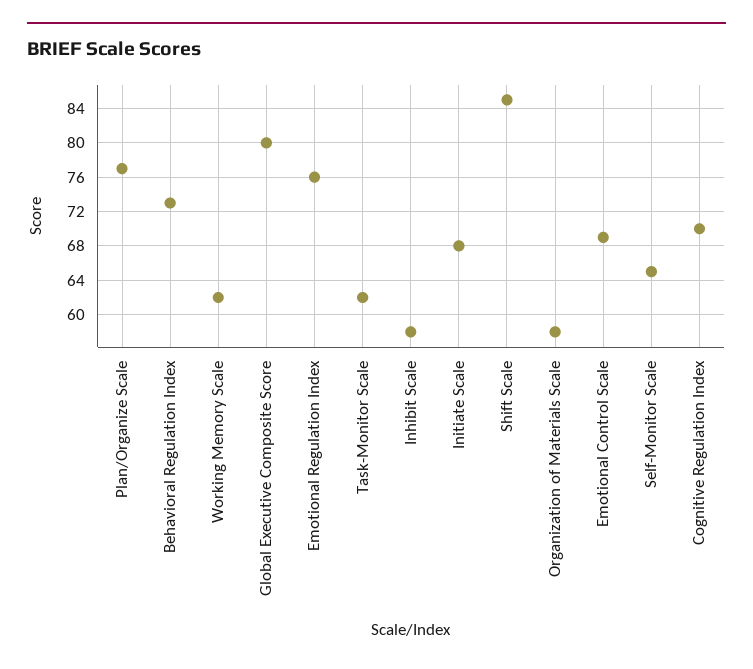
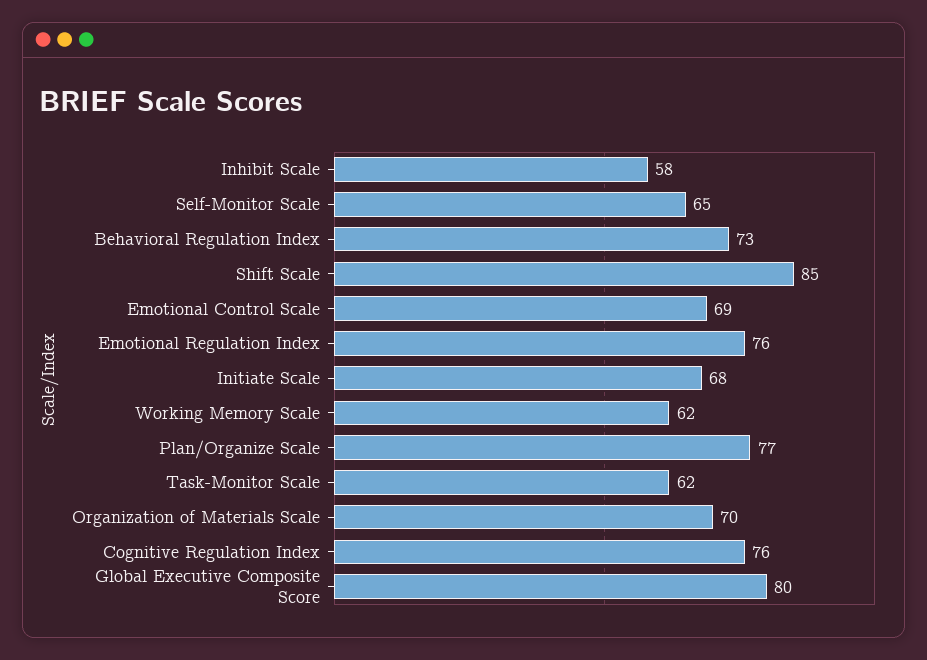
  {
    "Plan/Organize Scale": 77,
    "Behavioral Regulation Index": 73,
    "Working Memory Scale": 62,
    "Global Executive Composite Score": 80,
    "Emotional Regulation Index": 76,
    "Task-Monitor Scale": 62,
    "Inhibit Scale": 58,
    "Initiate Scale": 68,
    "Shift Scale": 85,
-   "Organization of Materials Scale": 58,
+   "Organization of Materials Scale": 70,
    "Emotional Control Scale": 69,
    "Self-Monitor Scale": 65,
-   "Cognitive Regulation Index": 70
+   "Cognitive Regulation Index": 76
  }

